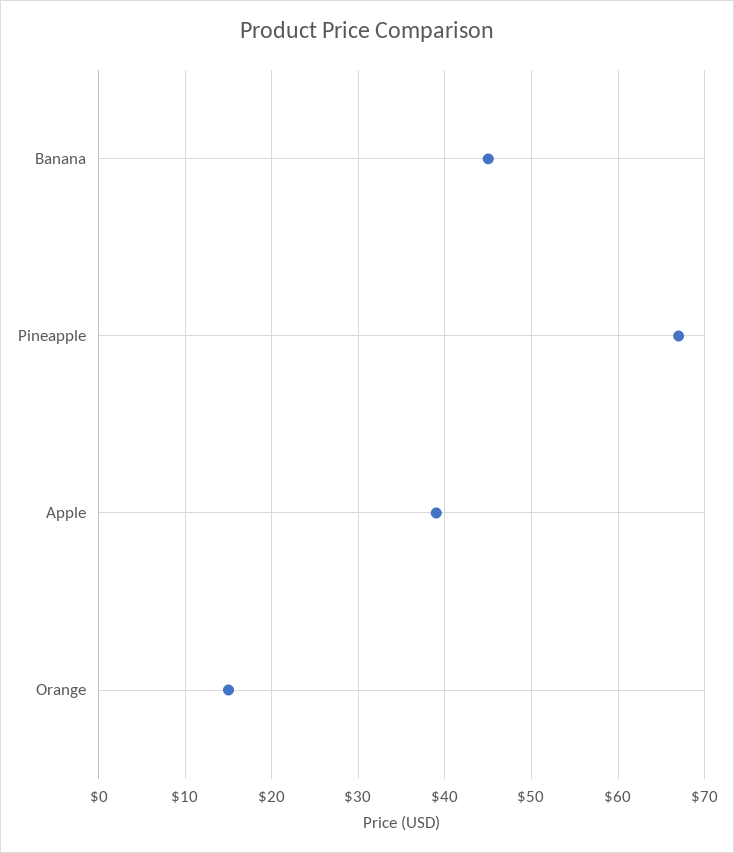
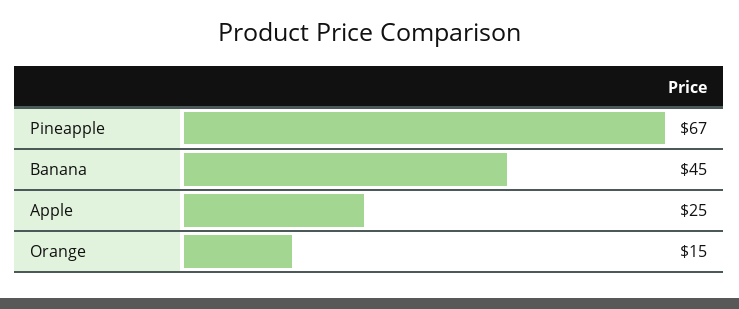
  {
    "Banana": 45,
    "Pineapple": 67,
-   "Apple": 39,
+   "Apple": 25,
    "Orange": 15
  }

